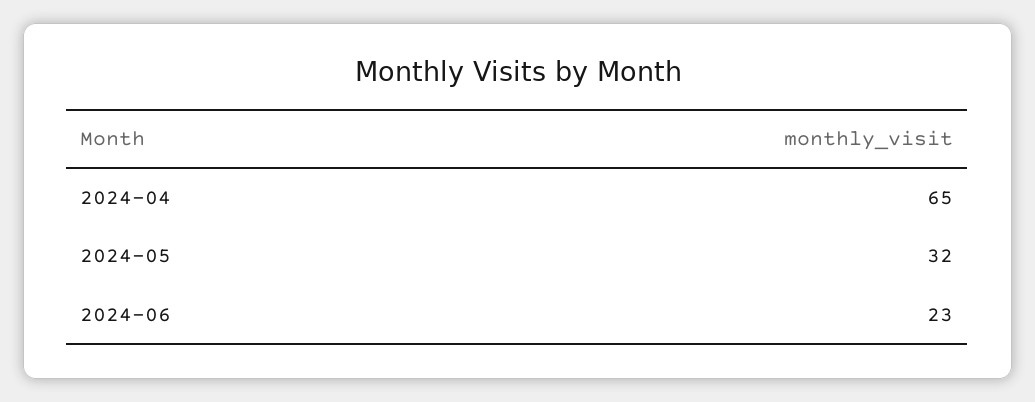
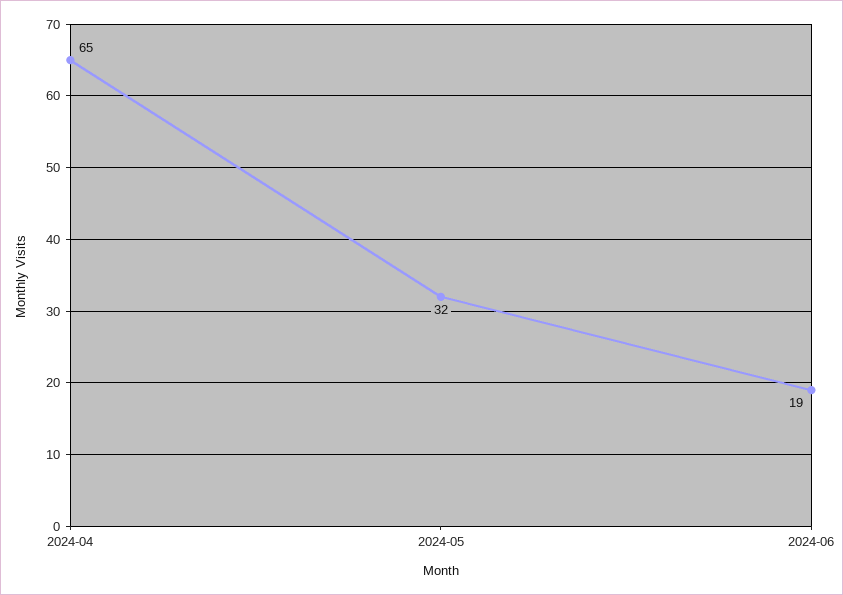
  {
    "2024-04": 65,
    "2024-05": 32,
-   "2024-06": 23
+   "2024-06": 19
  }

